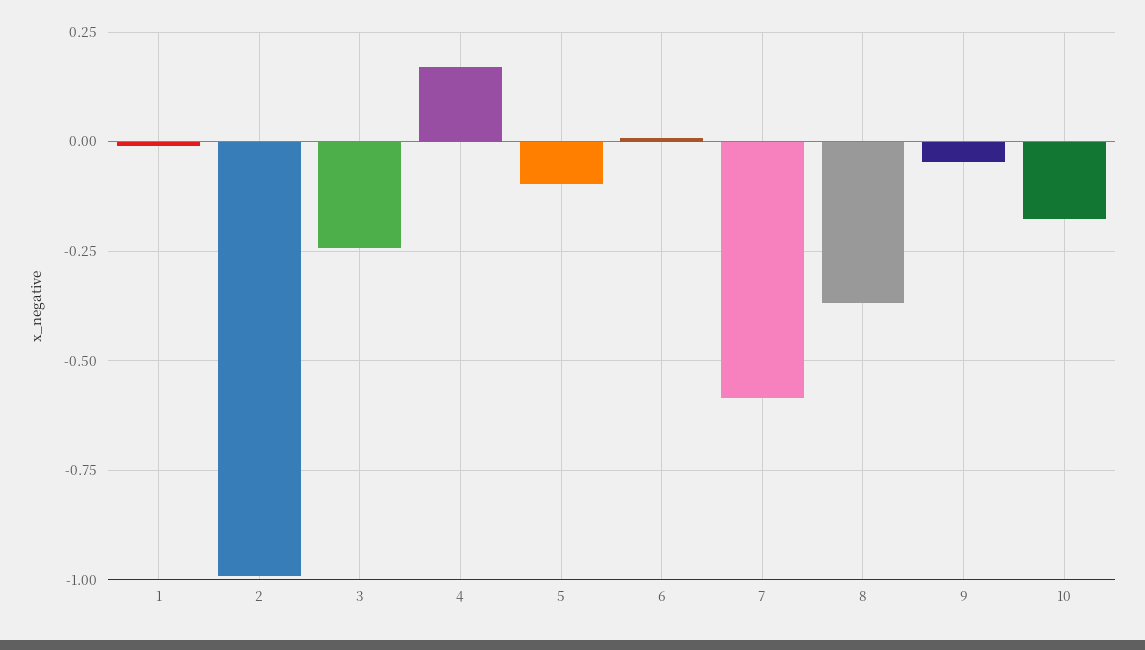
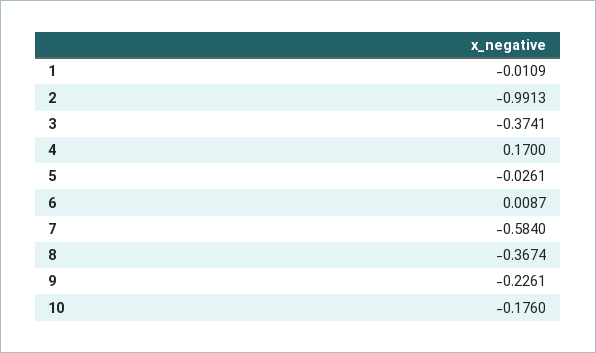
  {
    "1": -0.0109,
    "2": -0.9913,
-   "3": -0.25,
+   "3": -0.3741,
    "4": 0.17,
-   "5": -0.1,
+   "5": -0.0261,
    "6": 0.0087,
    "7": -0.584,
    "8": -0.3674,
-   "9": -0.05,
+   "9": -0.2261,
    "10": -0.176
  }

